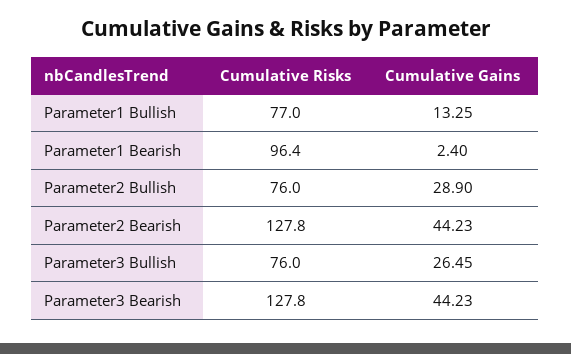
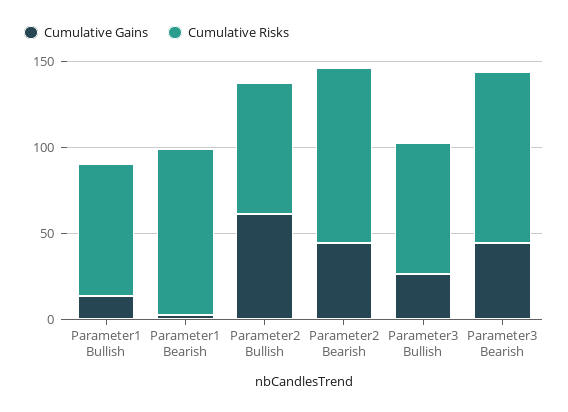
  {
    "Cumulative Risks": {
      "Parameter1 Bullish": 77,
      "Parameter1 Bearish": 96.4,
      "Parameter2 Bullish": 76,
-     "Parameter2 Bearish": 127.8,
+     "Parameter2 Bearish": 100,
      "Parameter3 Bullish": 76,
-     "Parameter3 Bearish": 127.8
+     "Parameter3 Bearish": 100
    },
    "Cumulative Gains": {
      "Parameter1 Bullish": 13.25,
      "Parameter1 Bearish": 2.4,
-     "Parameter2 Bullish": 28.9,
+     "Parameter2 Bullish": 60,
      "Parameter2 Bearish": 44.23,
      "Parameter3 Bullish": 26.45,
      "Parameter3 Bearish": 44.23
    }
  }

